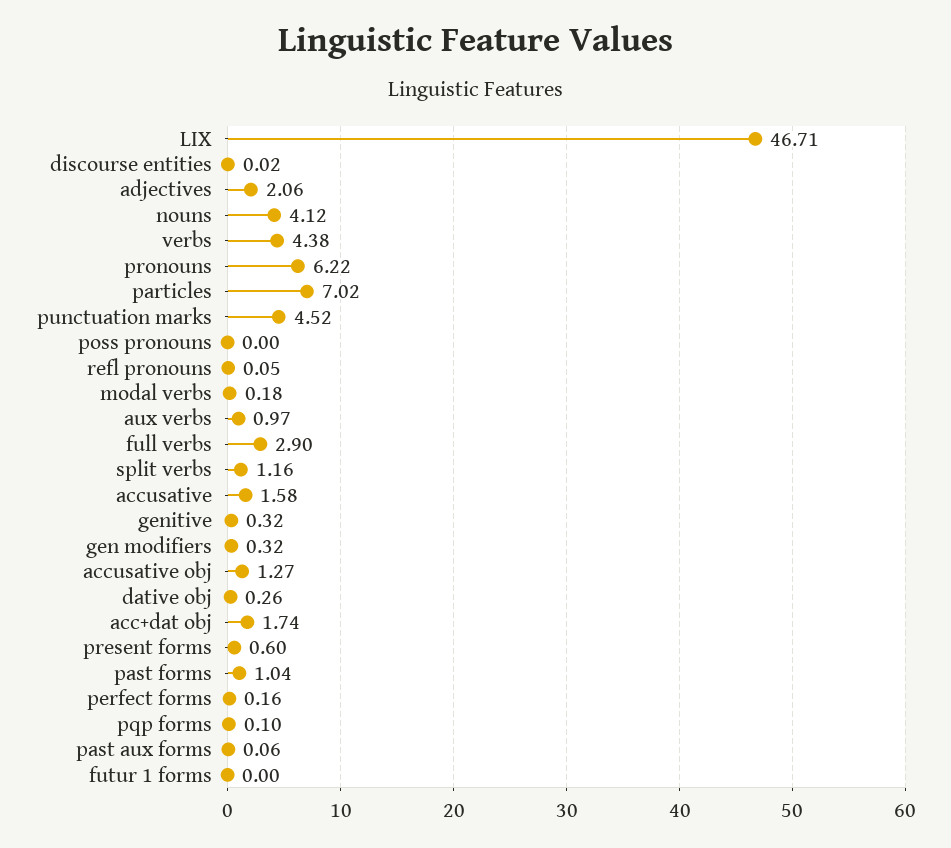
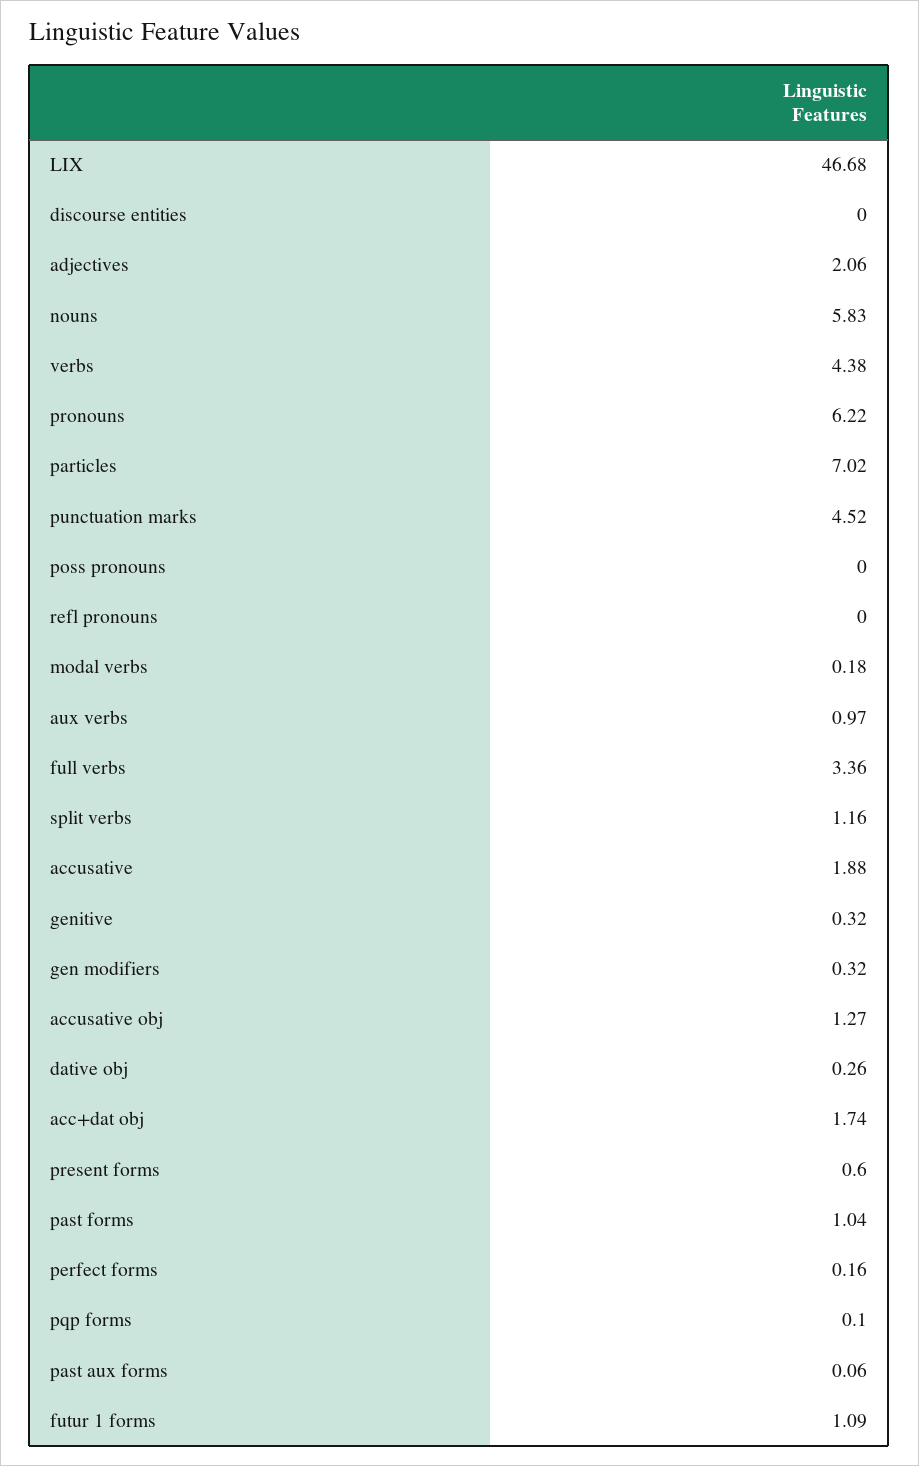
  {
-   "LIX": 46.71,
+   "LIX": 46.68,
-   "discourse entities": 0.02,
+   "discourse entities": 0,
    "adjectives": 2.06,
-   "nouns": 4.12,
+   "nouns": 5.83,
    "verbs": 4.38,
    "pronouns": 6.22,
    "particles": 7.02,
    "punctuation marks": 4.52,
    "poss pronouns": 0,
-   "refl pronouns": 0.05,
+   "refl pronouns": 0,
    "modal verbs": 0.18,
    "aux verbs": 0.97,
-   "full verbs": 2.9,
+   "full verbs": 3.36,
    "split verbs": 1.16,
-   "accusative": 1.58,
+   "accusative": 1.88,
    "genitive": 0.32,
    "gen modifiers": 0.32,
    "accusative obj": 1.27,
    "dative obj": 0.26,
    "acc+dat obj": 1.74,
    "present forms": 0.6,
    "past forms": 1.04,
    "perfect forms": 0.16,
    "pqp forms": 0.1,
    "past aux forms": 0.06,
-   "futur 1 forms": 0
+   "futur 1 forms": 1.09
  }

